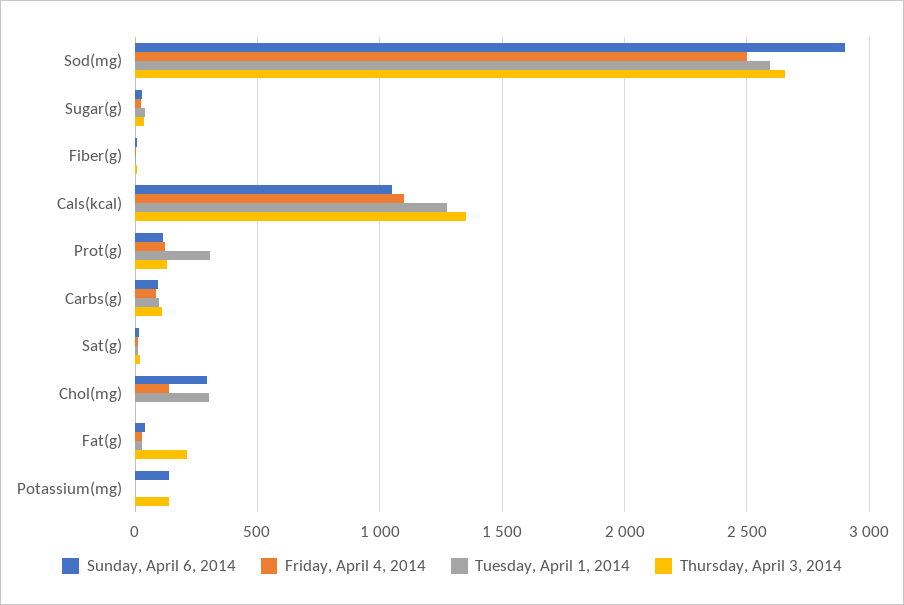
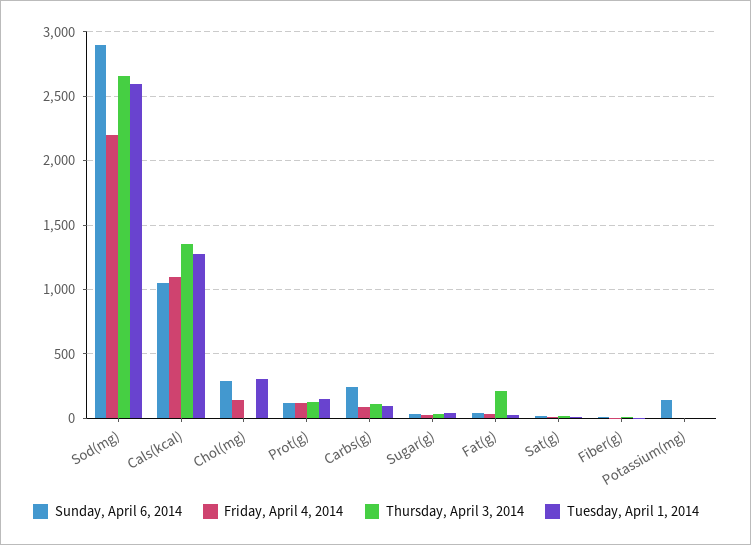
  {
    "Sunday, April 6, 2014": {
      "Sod(mg)": 2900,
      "Sugar(g)": 50,
      "Fiber(g)": 0,
      "Cals(kcal)": 1050,
      "Prot(g)": 100,
-     "Carbs(g)": 100,
+     "Carbs(g)": 250,
      "Sat(g)": 0,
      "Chol(mg)": 300,
      "Fat(g)": 50,
      "Potassium(mg)": 150
    },
    "Friday, April 4, 2014": {
-     "Sod(mg)": 2500,
+     "Sod(mg)": 2200,
      "Sugar(g)": 50,
      "Fiber(g)": 0,
      "Cals(kcal)": 1100,
      "Prot(g)": 100,
      "Carbs(g)": 100,
      "Sat(g)": 0,
      "Chol(mg)": 150,
      "Fat(g)": 50,
      "Potassium(mg)": 0
    },
    "Tuesday, April 1, 2014": {
      "Sod(mg)": 2600,
      "Sugar(g)": 50,
      "Fiber(g)": 0,
      "Cals(kcal)": 1300,
-     "Prot(g)": 300,
+     "Prot(g)": 150,
      "Carbs(g)": 100,
      "Sat(g)": 0,
      "Chol(mg)": 300,
      "Fat(g)": 50,
      "Potassium(mg)": 0
    },
    "Thursday, April 3, 2014": {
      "Sod(mg)": 2650,
      "Sugar(g)": 50,
      "Fiber(g)": 0,
      "Cals(kcal)": 1350,
      "Prot(g)": 150,
      "Carbs(g)": 100,
      "Sat(g)": 0,
      "Chol(mg)": 0,
      "Fat(g)": 200,
-     "Potassium(mg)": 150
+     "Potassium(mg)": 0
    }
  }

